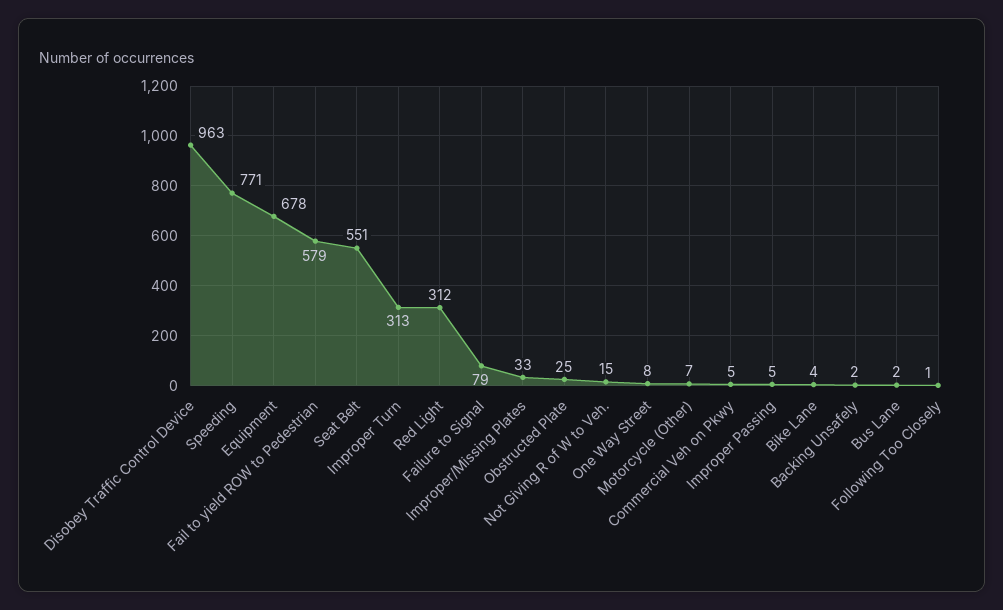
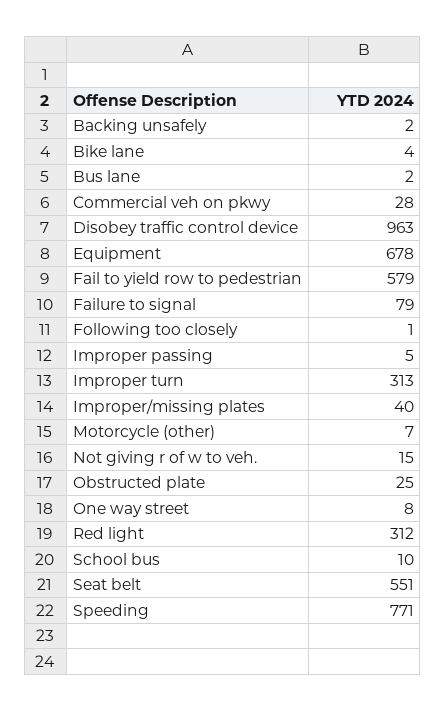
  {
    "Disobey Traffic Control Device": 963,
    "Speeding": 771,
    "Equipment": 678,
    "Fail to yield ROW to Pedestrian": 579,
    "Seat Belt": 551,
    "Improper Turn": 313,
    "Red Light": 312,
    "Failure to Signal": 79,
-   "Improper/Missing Plates": 33,
+   "Improper/Missing Plates": 40,
    "Obstructed Plate": 25,
    "Not Giving R of W to Veh.": 15,
    "One Way Street": 8,
    "Motorcycle (Other)": 7,
-   "Commercial Veh on Pkwy": 5,
+   "Commercial Veh on Pkwy": 28,
    "Improper Passing": 5,
    "Bike Lane": 4,
    "Backing Unsafely": 2,
    "Bus Lane": 2,
-   "Following Too Closely": 1
+   "Following Too Closely": 1,
+   "School bus": 10
  }

